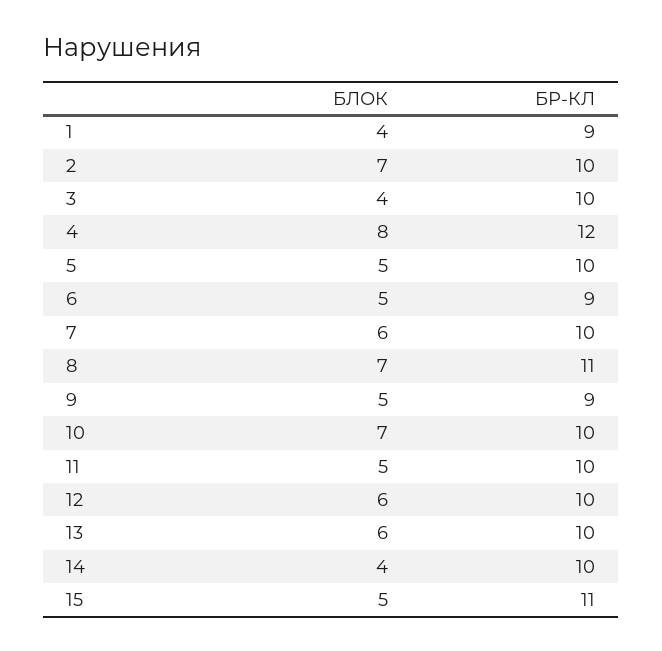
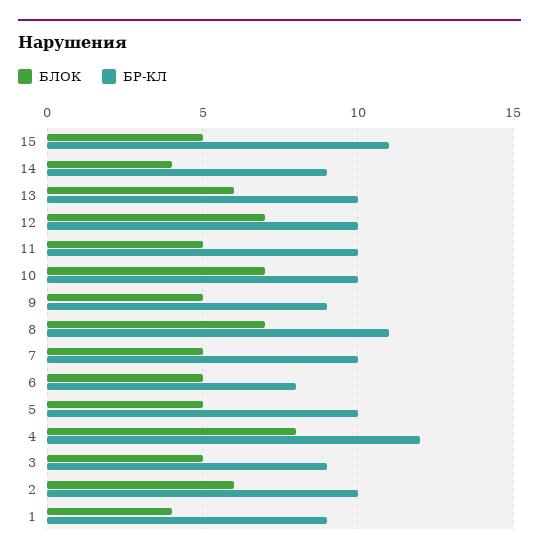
  {
    "БЛОК": {
      "1": 4,
-     "2": 7,
+     "2": 6,
-     "3": 4,
+     "3": 5,
      "4": 8,
      "5": 5,
      "6": 5,
-     "7": 6,
+     "7": 5,
      "8": 7,
      "9": 5,
      "10": 7,
      "11": 5,
-     "12": 6,
+     "12": 7,
      "13": 6,
      "14": 4,
      "15": 5
    },
    "БР-КЛ": {
      "1": 9,
      "2": 10,
-     "3": 10,
+     "3": 9,
      "4": 12,
      "5": 10,
-     "6": 9,
+     "6": 8,
      "7": 10,
      "8": 11,
      "9": 9,
      "10": 10,
      "11": 10,
      "12": 10,
      "13": 10,
-     "14": 10,
+     "14": 9,
      "15": 11
    }
  }

